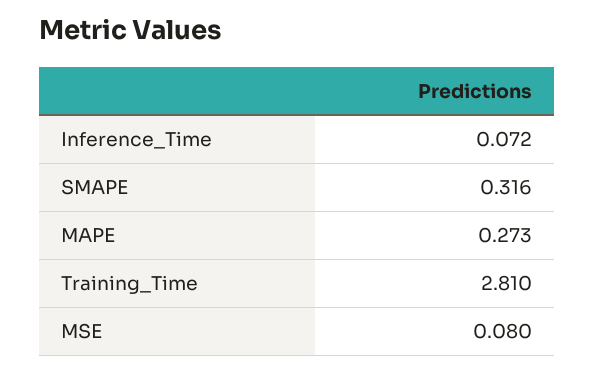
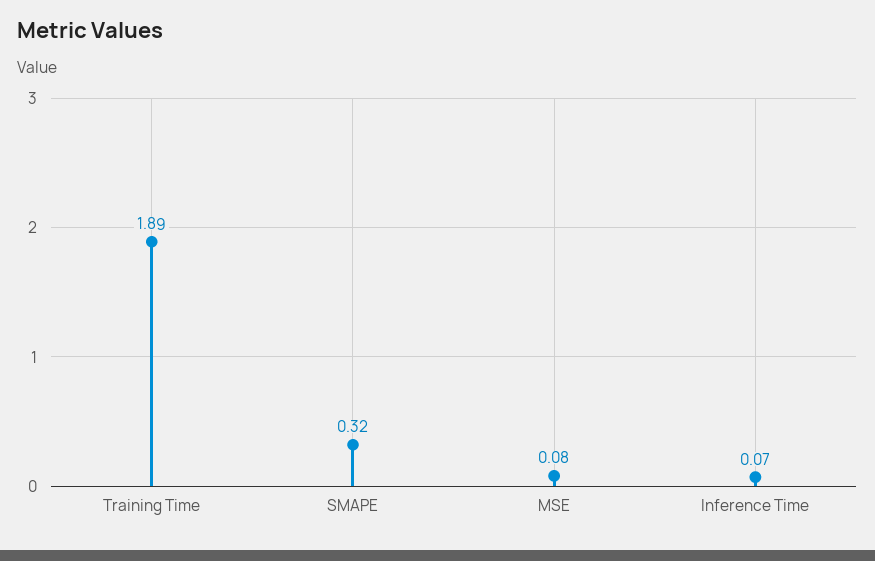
  {
    "Inference_Time": 0.072,
    "SMAPE": 0.316,
-   "MAPE": 0.273,
-   "Training_Time": 2.81,
+   "Training_Time": 1.89,
    "MSE": 0.08
  }

